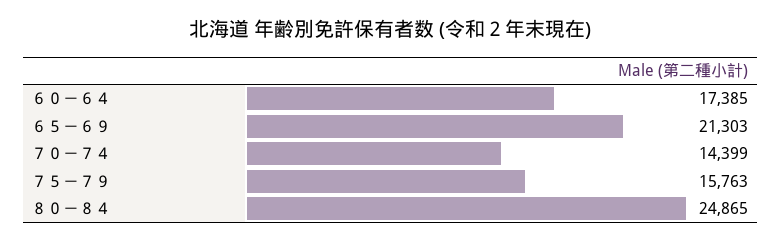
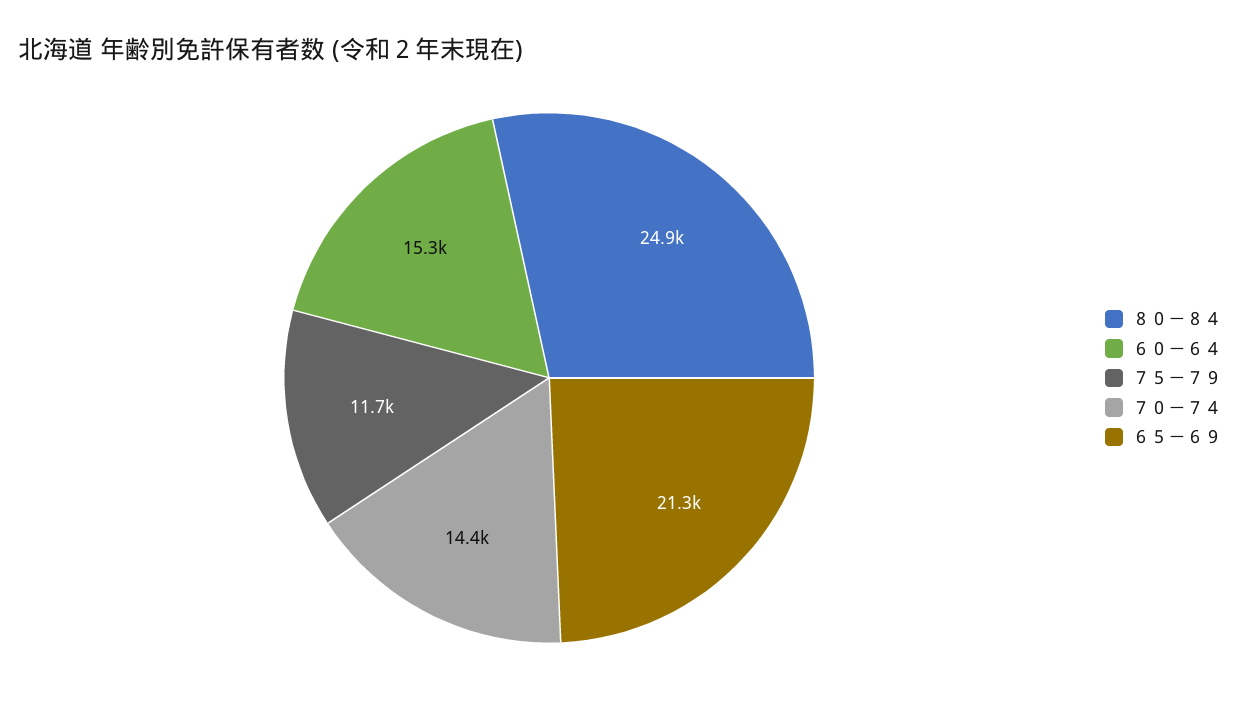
  {
-   "６０－６４": 17385,
+   "６０－６４": 15300,
    "６５－６９": 21303,
    "７０－７４": 14399,
-   "７５－７９": 15763,
+   "７５－７９": 11700,
    "８０－８４": 24865
  }

